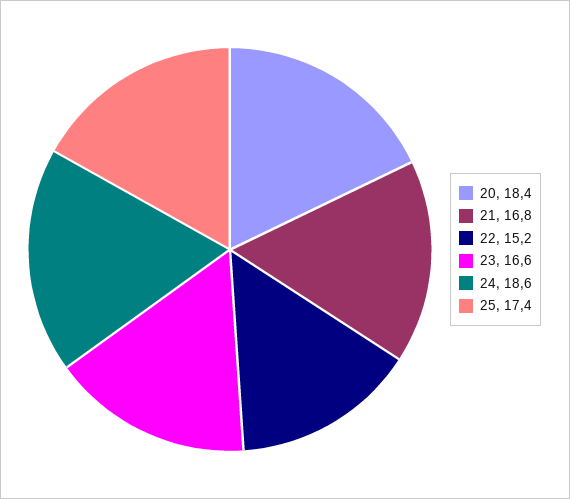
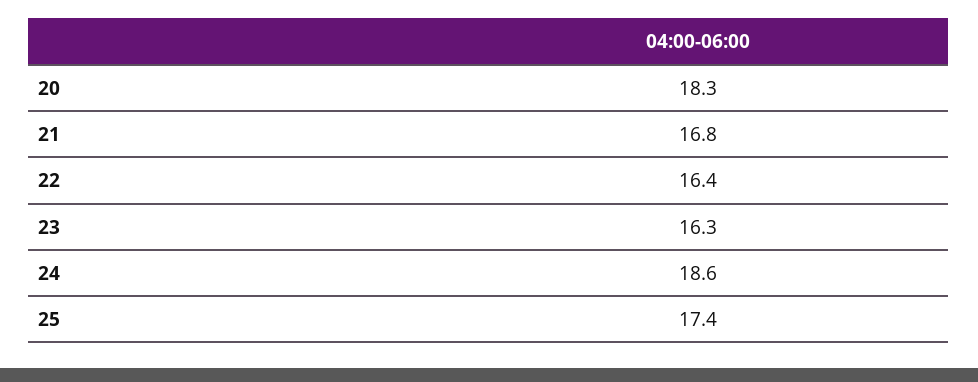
  {
-   "20": 18.4,
+   "20": 18.3,
    "21": 16.8,
-   "22": 15.2,
+   "22": 16.4,
-   "23": 16.6,
+   "23": 16.3,
    "24": 18.6,
    "25": 17.4
  }

